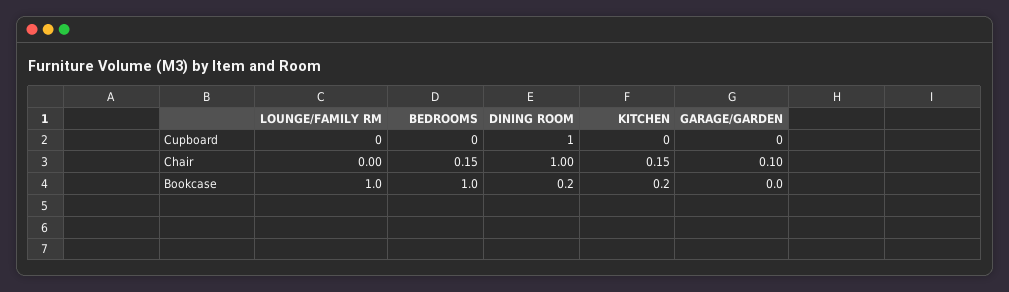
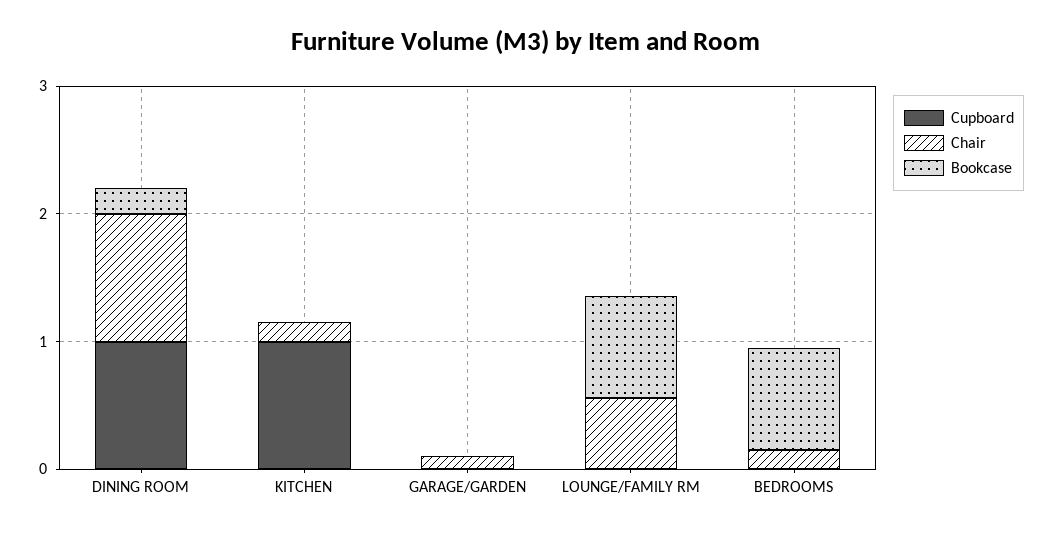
  {
    "Cupboard": {
      "LOUNGE/FAMILY RM": 0,
      "BEDROOMS": 0,
      "DINING ROOM": 1,
-     "KITCHEN": 0,
+     "KITCHEN": 1,
      "GARAGE/GARDEN": 0
    },
    "Chair": {
-     "LOUNGE/FAMILY RM": 0,
+     "LOUNGE/FAMILY RM": 0.6,
      "BEDROOMS": 0.15,
      "DINING ROOM": 1,
      "KITCHEN": 0.15,
      "GARAGE/GARDEN": 0.1
    },
    "Bookcase": {
-     "LOUNGE/FAMILY RM": 1,
+     "LOUNGE/FAMILY RM": 0.8,
-     "BEDROOMS": 1,
+     "BEDROOMS": 0.8,
      "DINING ROOM": 0.2,
-     "KITCHEN": 0.2,
+     "KITCHEN": 0,
      "GARAGE/GARDEN": 0
    }
  }

